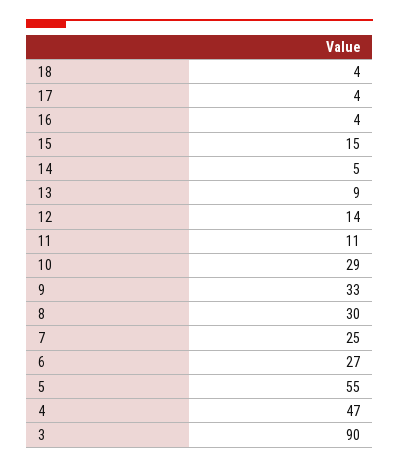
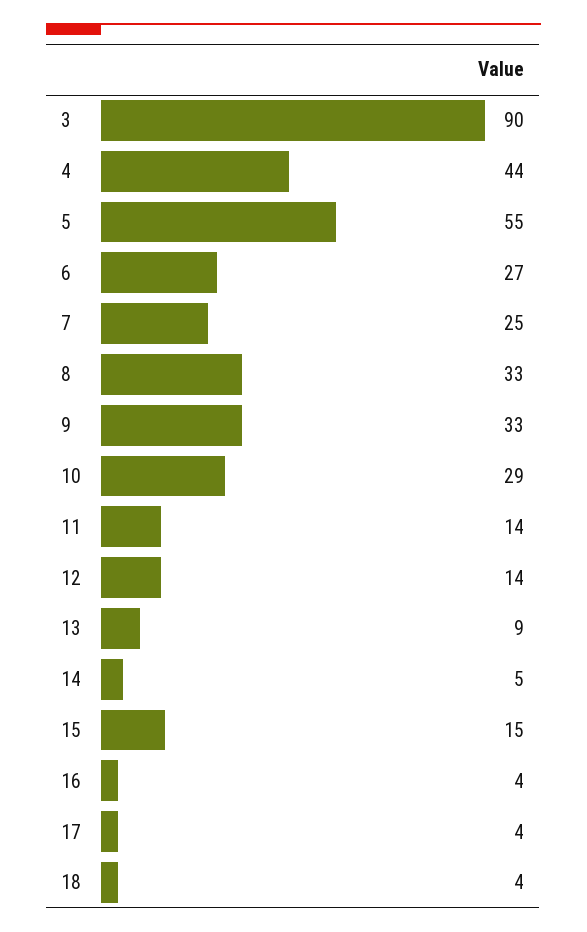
  {
    "18": 4,
    "17": 4,
    "16": 4,
    "15": 15,
    "14": 5,
    "13": 9,
    "12": 14,
-   "11": 11,
+   "11": 14,
    "10": 29,
    "9": 33,
-   "8": 30,
+   "8": 33,
    "7": 25,
    "6": 27,
    "5": 55,
-   "4": 47,
+   "4": 44,
    "3": 90
  }

